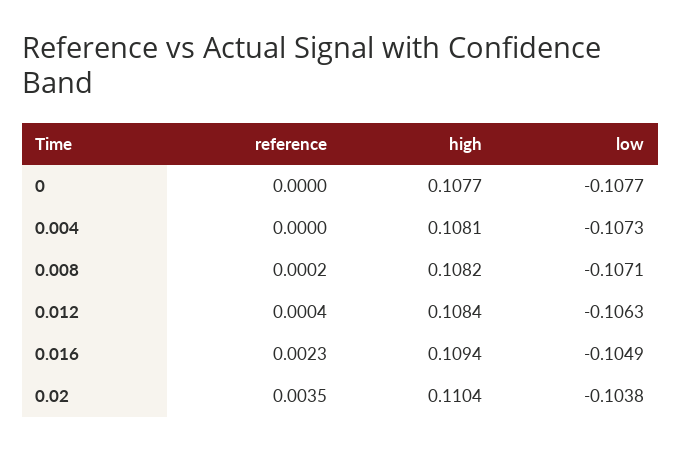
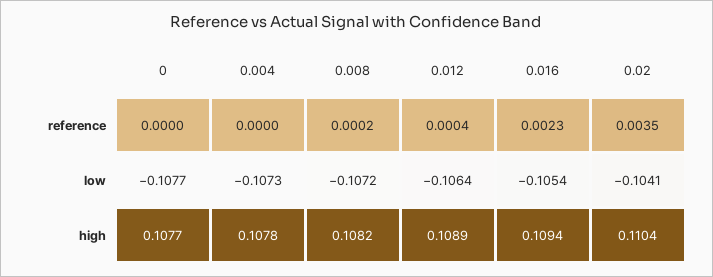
  {
    "reference": {
      "0": 0,
      "0.004": 0,
      "0.008": 0.0002,
      "0.012": 0.0004,
      "0.016": 0.0023,
      "0.02": 0.0035
    },
    "high": {
      "0": 0.1077,
-     "0.004": 0.1081,
+     "0.004": 0.1078,
      "0.008": 0.1082,
-     "0.012": 0.1084,
+     "0.012": 0.1089,
      "0.016": 0.1094,
      "0.02": 0.1104
    },
    "low": {
      "0": -0.1077,
      "0.004": -0.1073,
-     "0.008": -0.1071,
+     "0.008": -0.1072,
-     "0.012": -0.1063,
+     "0.012": -0.1064,
-     "0.016": -0.1049,
+     "0.016": -0.1054,
-     "0.02": -0.1038
+     "0.02": -0.1041
    }
  }

